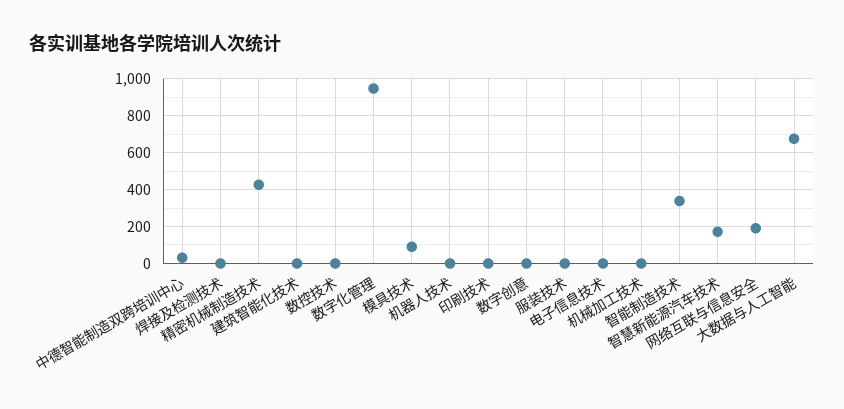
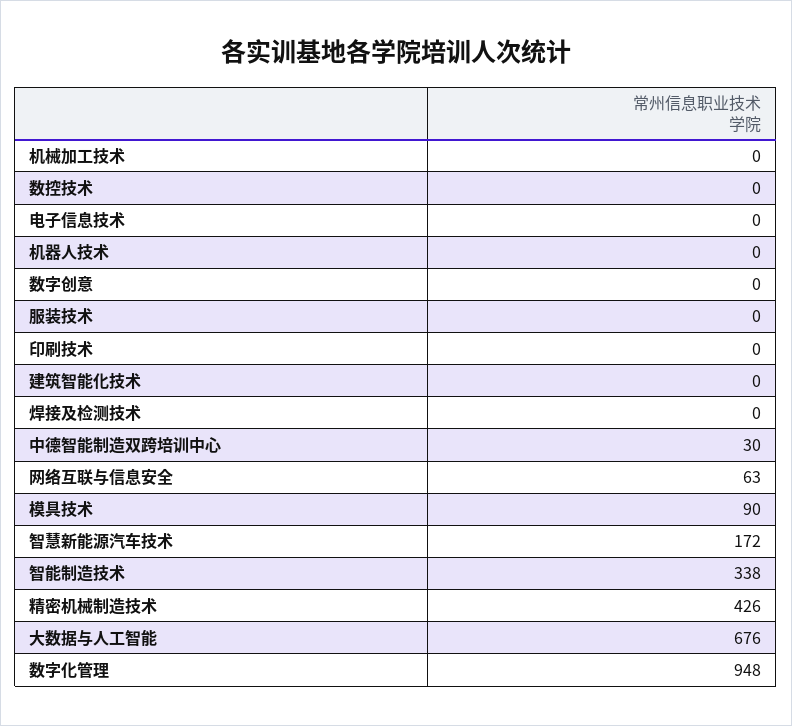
  {
    "中德智能制造双跨培训中心": 30,
    "焊接及检测技术": 0,
    "精密机械制造技术": 426,
    "建筑智能化技术": 0,
    "数控技术": 0,
    "数字化管理": 948,
    "模具技术": 90,
    "机器人技术": 0,
    "印刷技术": 0,
    "数字创意": 0,
    "服装技术": 0,
    "电子信息技术": 0,
    "机械加工技术": 0,
    "智能制造技术": 338,
    "智慧新能源汽车技术": 172,
-   "网络互联与信息安全": 200,
+   "网络互联与信息安全": 63,
    "大数据与人工智能": 676
  }

